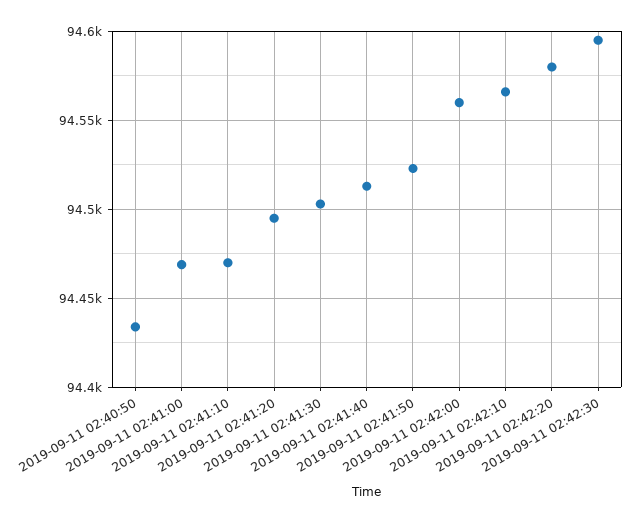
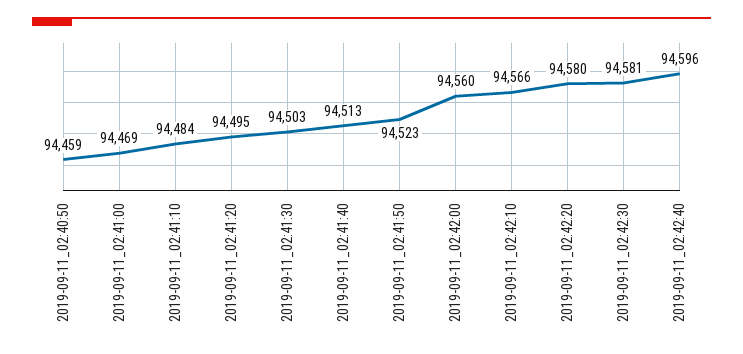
  {
-   "2019-09-11 02:40:50": 94435,
+   "2019-09-11 02:40:50": 94459,
    "2019-09-11 02:41:00": 94469,
-   "2019-09-11 02:41:10": 94470,
+   "2019-09-11 02:41:10": 94484,
    "2019-09-11 02:41:20": 94495,
    "2019-09-11 02:41:30": 94503,
    "2019-09-11 02:41:40": 94513,
    "2019-09-11 02:41:50": 94523,
    "2019-09-11 02:42:00": 94560,
    "2019-09-11 02:42:10": 94566,
    "2019-09-11 02:42:20": 94580,
-   "2019-09-11 02:42:30": 94595
+   "2019-09-11 02:42:30": 94581,
+   "2019-09-11_02:42:40": 94596
  }

